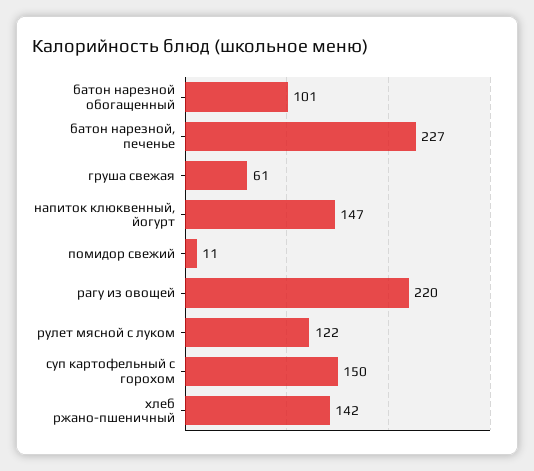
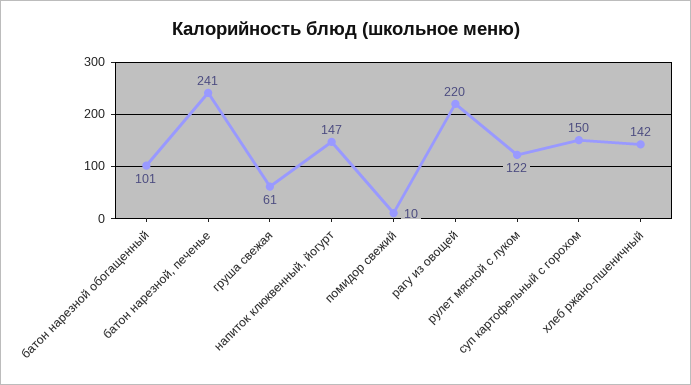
  {
    "батон нарезной обогащенный": 101,
-   "батон нарезной, печенье": 227,
+   "батон нарезной, печенье": 241,
    "груша свежая": 61,
    "напиток клюквенный, йогурт": 147,
-   "помидор свежий": 11,
+   "помидор свежий": 10,
    "рагу из овощей": 220,
    "рулет мясной с луком": 122,
    "суп картофельный с горохом": 150,
    "хлеб ржано-пшеничный": 142
  }

